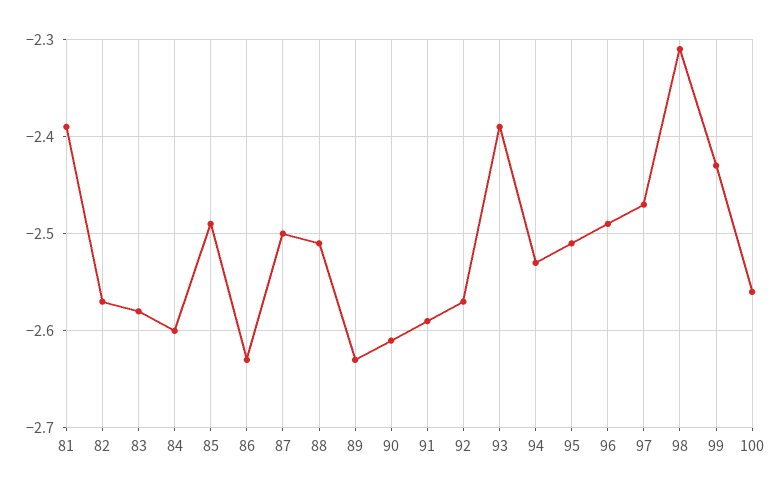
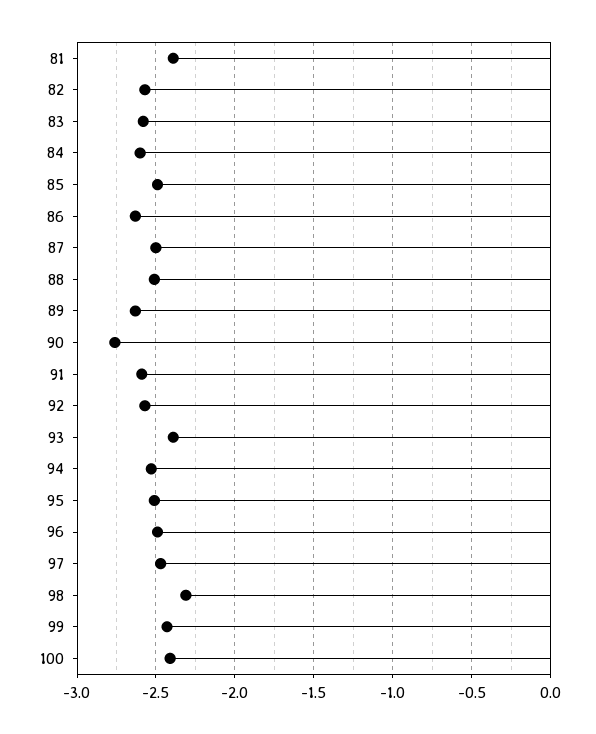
  {
    "81": -2.39,
    "82": -2.57,
    "83": -2.58,
    "84": -2.6,
    "85": -2.49,
    "86": -2.63,
    "87": -2.5,
    "88": -2.51,
    "89": -2.63,
-   "90": -2.61,
+   "90": -2.75,
    "91": -2.59,
    "92": -2.57,
    "93": -2.39,
    "94": -2.53,
    "95": -2.51,
    "96": -2.49,
    "97": -2.47,
    "98": -2.31,
    "99": -2.43,
-   "100": -2.56
+   "100": -2.4
  }

